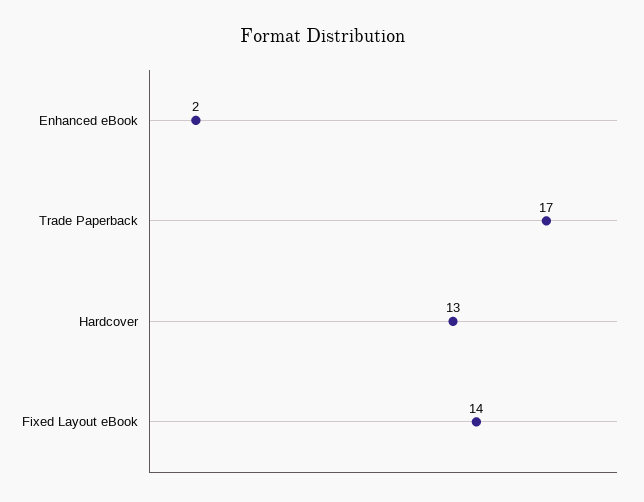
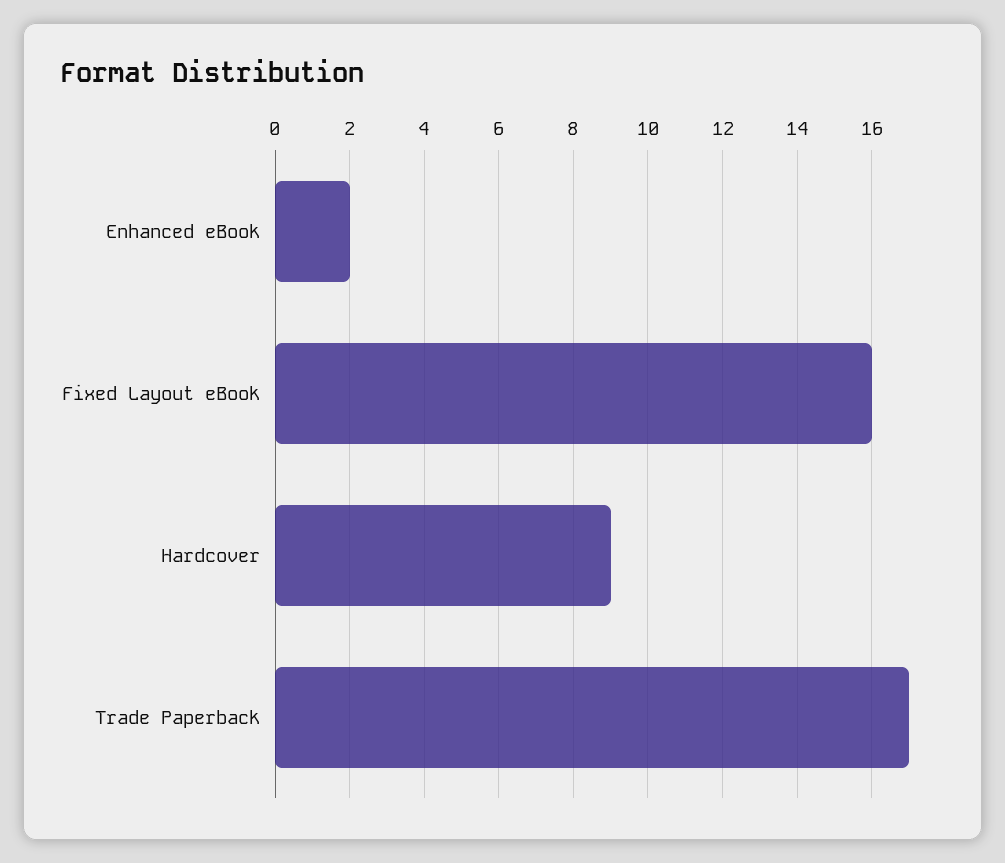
  {
    "Enhanced eBook": 2,
    "Trade Paperback": 17,
-   "Hardcover": 13,
+   "Hardcover": 9,
-   "Fixed Layout eBook": 14
+   "Fixed Layout eBook": 16
  }

